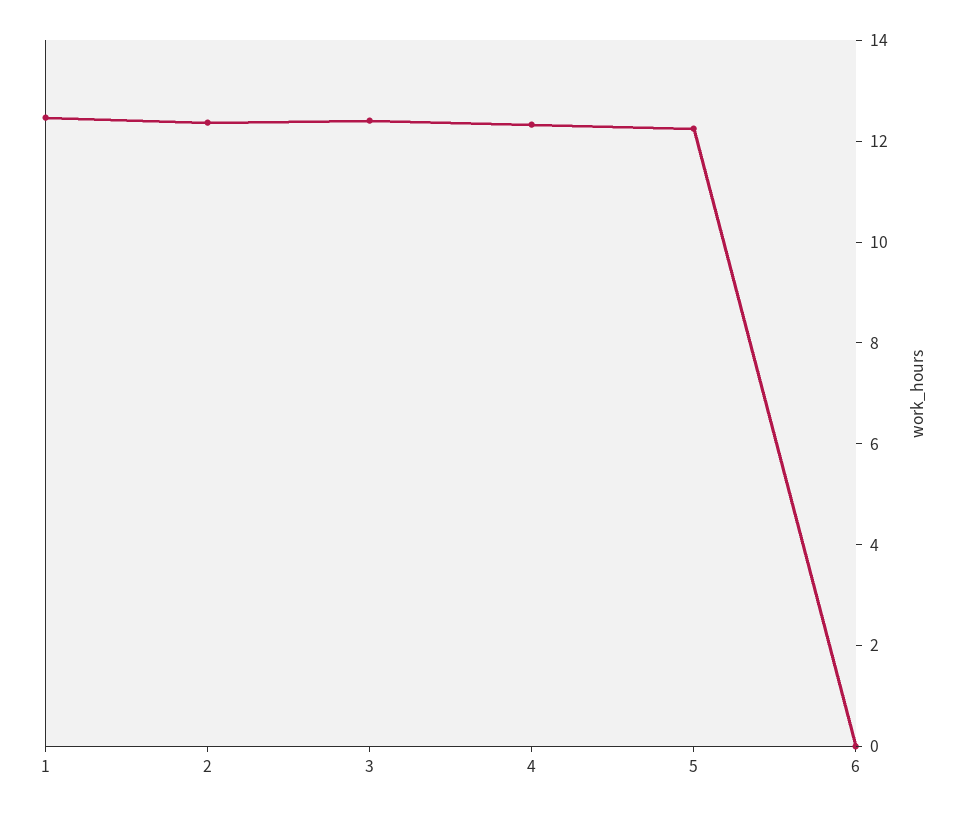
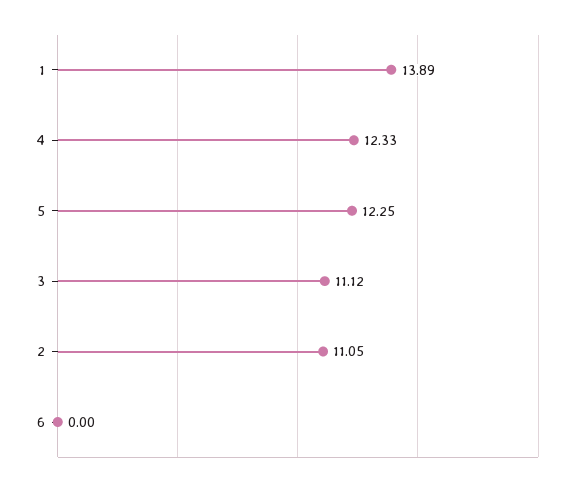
  {
-   "1": 12.5,
+   "1": 13.89,
-   "2": 12.5,
+   "2": 11.05,
-   "3": 12.5,
+   "3": 11.12,
    "4": 12.33,
    "5": 12.25,
    "6": 0
  }

